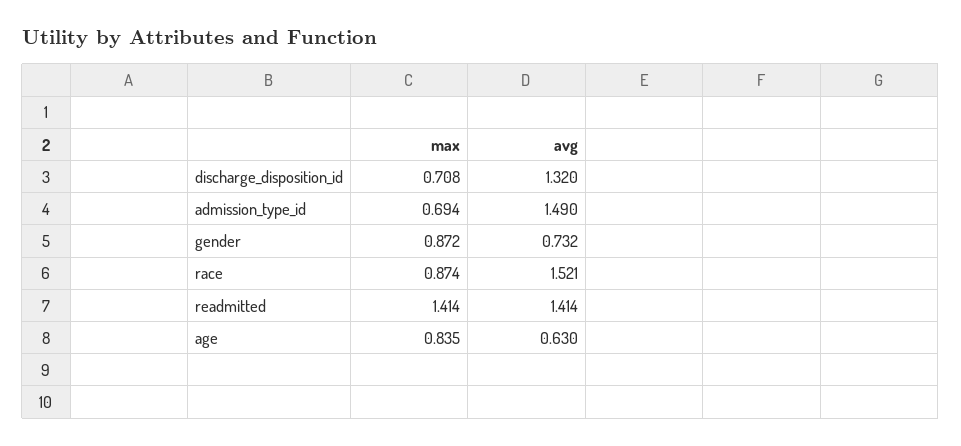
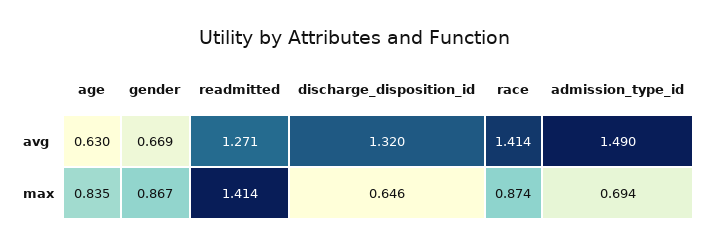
  {
    "max": {
-     "discharge_disposition_id": 0.708,
+     "discharge_disposition_id": 0.646,
      "admission_type_id": 0.694,
-     "gender": 0.872,
+     "gender": 0.867,
      "race": 0.874,
      "readmitted": 1.414,
      "age": 0.835
    },
    "avg": {
      "discharge_disposition_id": 1.32,
      "admission_type_id": 1.49,
-     "gender": 0.732,
+     "gender": 0.669,
-     "race": 1.521,
+     "race": 1.414,
-     "readmitted": 1.414,
+     "readmitted": 1.271,
      "age": 0.63
    }
  }

